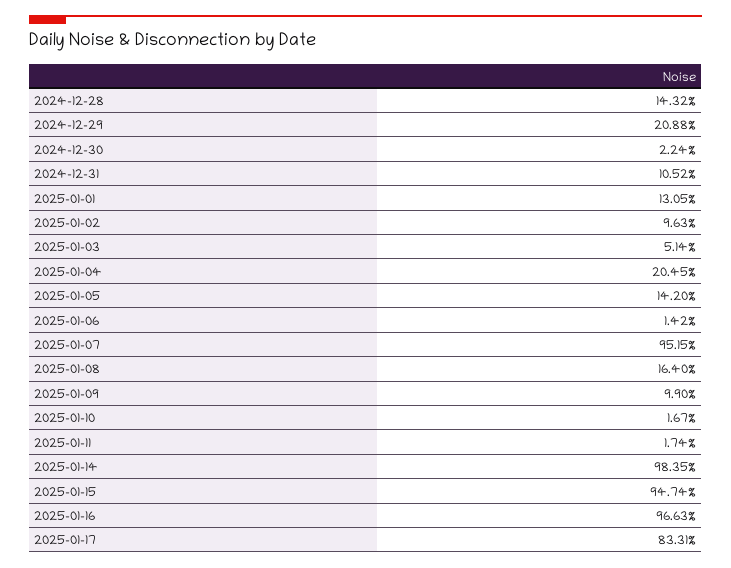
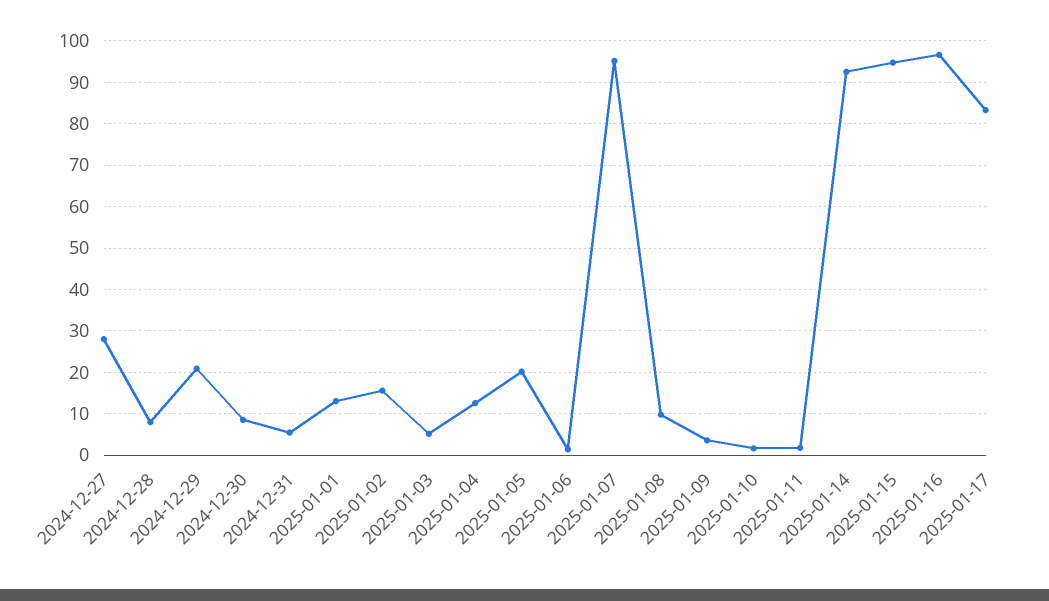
  {
-   "2024-12-28": 14.32,
+   "2024-12-28": 8,
    "2024-12-29": 20.88,
-   "2024-12-30": 2.24,
+   "2024-12-30": 8,
-   "2024-12-31": 10.52,
+   "2024-12-31": 6,
    "2025-01-01": 13.05,
-   "2025-01-02": 9.63,
+   "2025-01-02": 16,
    "2025-01-03": 5.14,
-   "2025-01-04": 20.45,
+   "2025-01-04": 12,
-   "2025-01-05": 14.2,
+   "2025-01-05": 20,
    "2025-01-06": 1.42,
    "2025-01-07": 95.15,
-   "2025-01-08": 16.4,
+   "2025-01-08": 10,
-   "2025-01-09": 9.9,
+   "2025-01-09": 4,
    "2025-01-10": 1.67,
    "2025-01-11": 1.74,
-   "2025-01-14": 98.35,
+   "2025-01-14": 92,
    "2025-01-15": 94.74,
    "2025-01-16": 96.63,
-   "2025-01-17": 83.31
+   "2025-01-17": 83.31,
+   "2024-12-27": 28
  }

